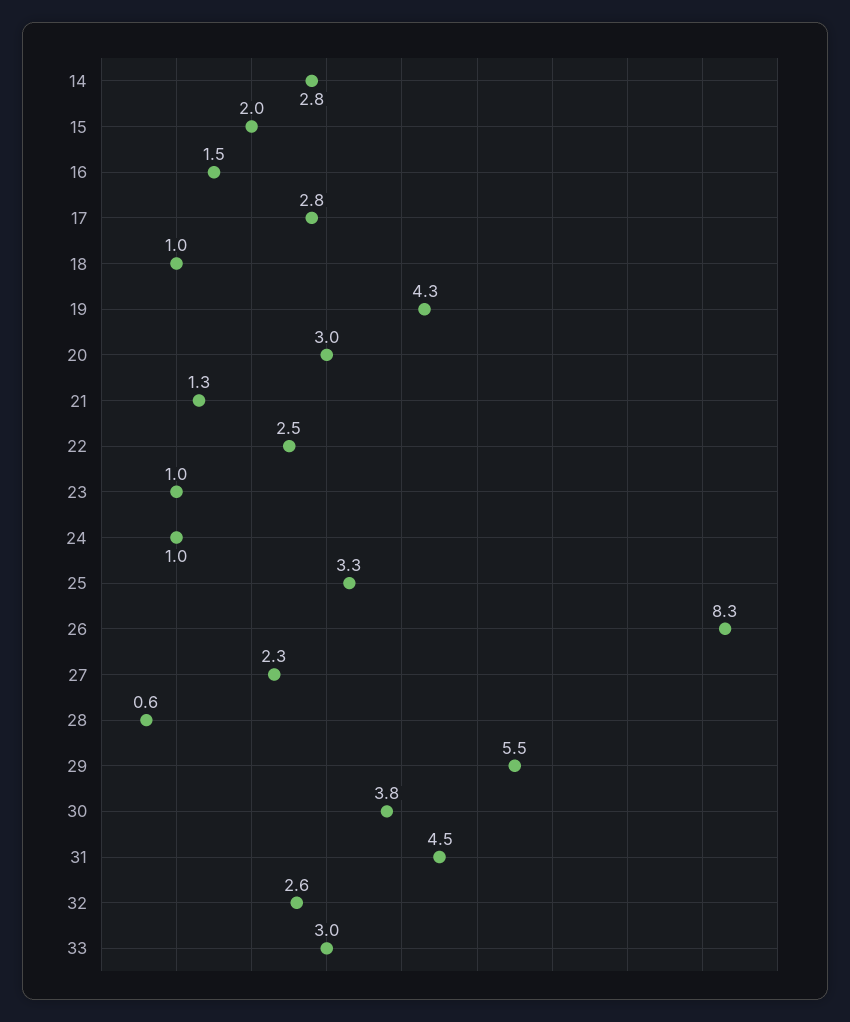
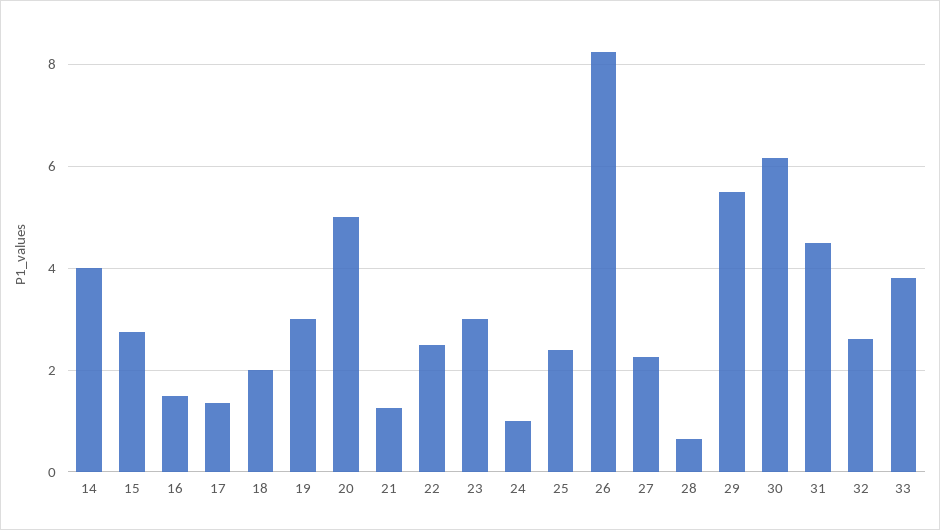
  {
-   "14": 2.8,
+   "14": 4,
-   "15": 2,
+   "15": 2.8,
    "16": 1.5,
-   "17": 2.8,
+   "17": 1.4,
-   "18": 1,
+   "18": 2,
-   "19": 4.3,
+   "19": 3,
-   "20": 3,
+   "20": 5,
    "21": 1.3,
    "22": 2.5,
-   "23": 1,
+   "23": 3,
    "24": 1,
-   "25": 3.3,
+   "25": 2.4,
    "26": 8.3,
    "27": 2.3,
    "28": 0.6,
    "29": 5.5,
-   "30": 3.8,
+   "30": 6.2,
    "31": 4.5,
    "32": 2.6,
-   "33": 3
+   "33": 3.8
  }

